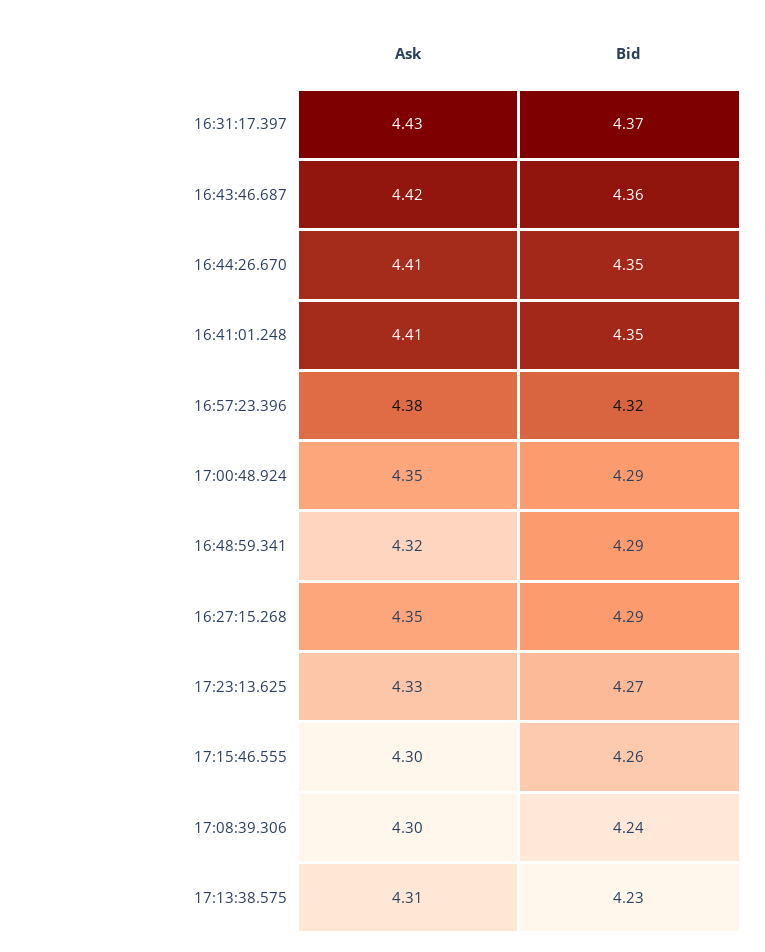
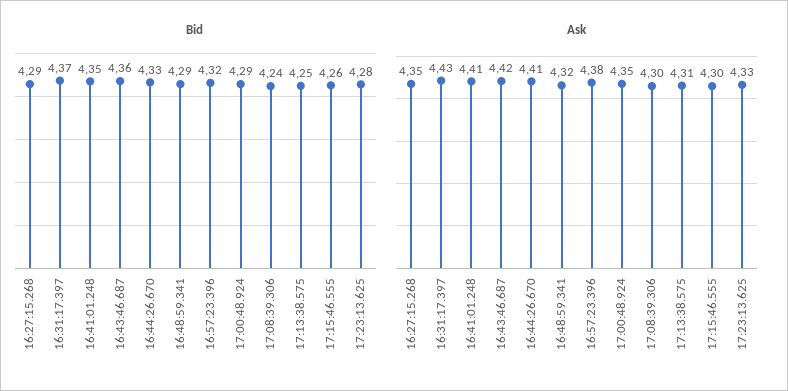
  {
    "Ask": {
      "16:31:17.397": 4.43,
      "16:43:46.687": 4.42,
      "16:44:26.670": 4.41,
      "16:41:01.248": 4.41,
      "16:57:23.396": 4.38,
      "17:00:48.924": 4.35,
      "16:48:59.341": 4.32,
      "16:27:15.268": 4.35,
      "17:23:13.625": 4.33,
      "17:15:46.555": 4.3,
      "17:08:39.306": 4.3,
      "17:13:38.575": 4.31
    },
    "Bid": {
      "16:31:17.397": 4.37,
      "16:43:46.687": 4.36,
-     "16:44:26.670": 4.35,
+     "16:44:26.670": 4.33,
      "16:41:01.248": 4.35,
      "16:57:23.396": 4.32,
      "17:00:48.924": 4.29,
      "16:48:59.341": 4.29,
      "16:27:15.268": 4.29,
-     "17:23:13.625": 4.27,
+     "17:23:13.625": 4.28,
      "17:15:46.555": 4.26,
      "17:08:39.306": 4.24,
-     "17:13:38.575": 4.23
+     "17:13:38.575": 4.25
    }
  }

